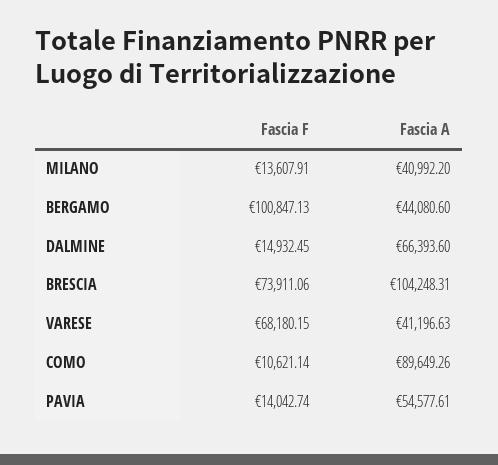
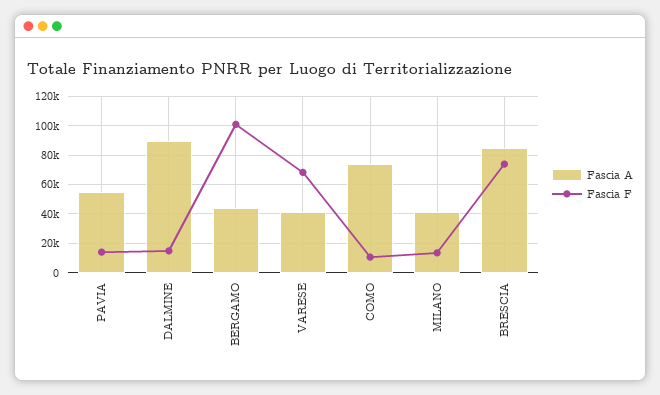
  {
    "Fascia F": {
      "MILANO": 13607.91,
      "BERGAMO": 100847.13,
      "DALMINE": 14932.45,
      "BRESCIA": 73911.06,
      "VARESE": 68180.15,
      "COMO": 10621.14,
      "PAVIA": 14042.74
    },
    "Fascia A": {
      "MILANO": 40992.2,
      "BERGAMO": 44080.6,
-     "DALMINE": 66393.6,
+     "DALMINE": 90000,
-     "BRESCIA": 104248.31,
+     "BRESCIA": 85000,
      "VARESE": 41196.63,
-     "COMO": 89649.26,
+     "COMO": 75000,
      "PAVIA": 54577.61
    }
  }

